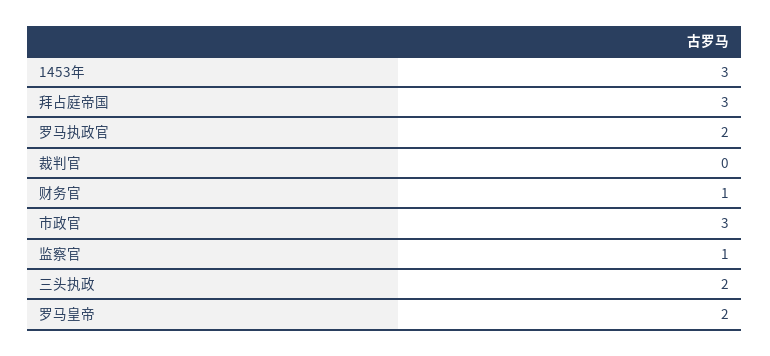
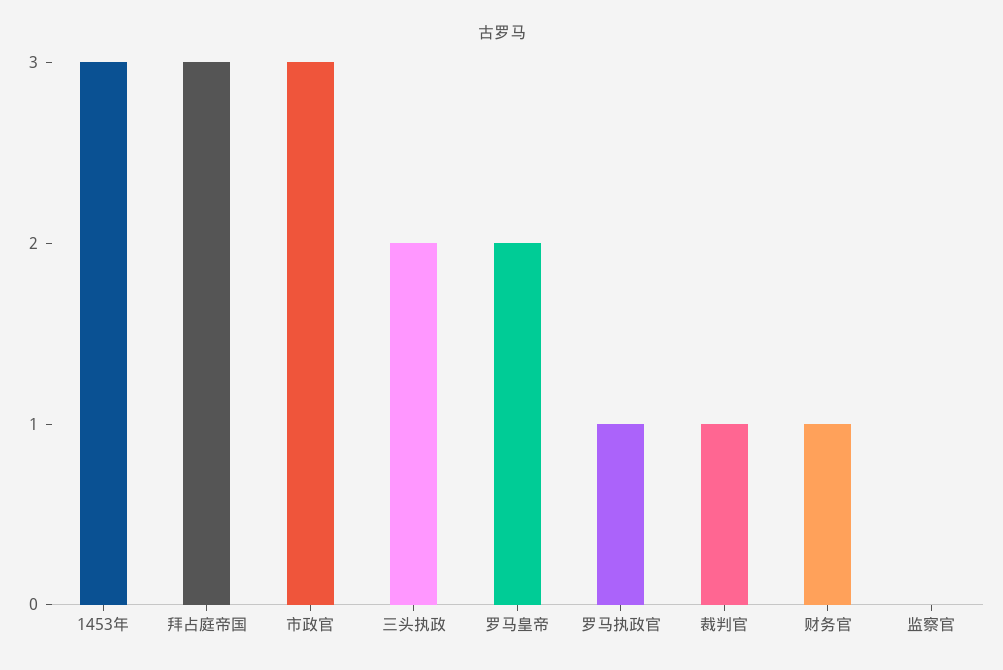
  {
    "1453年": 3,
    "拜占庭帝国": 3,
-   "罗马执政官": 2,
+   "罗马执政官": 1,
-   "裁判官": 0,
+   "裁判官": 1,
    "财务官": 1,
    "市政官": 3,
-   "监察官": 1,
+   "监察官": 0,
    "三头执政": 2,
    "罗马皇帝": 2
  }

